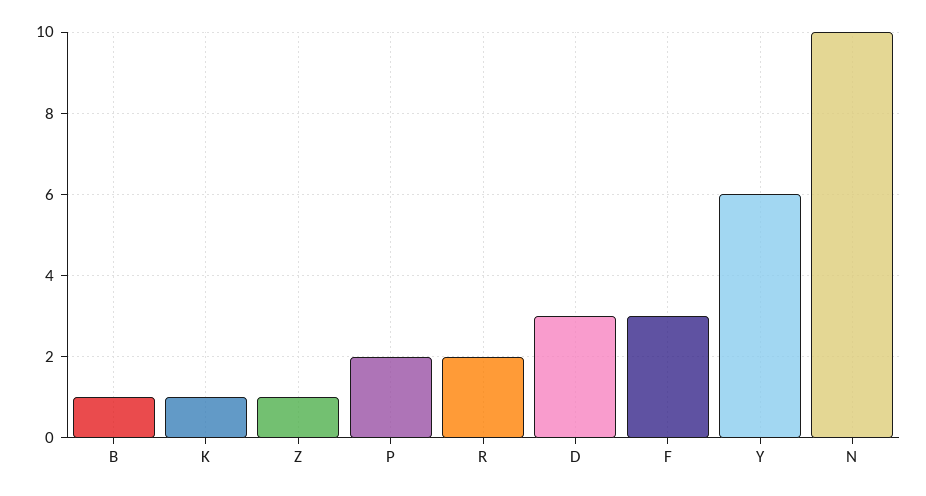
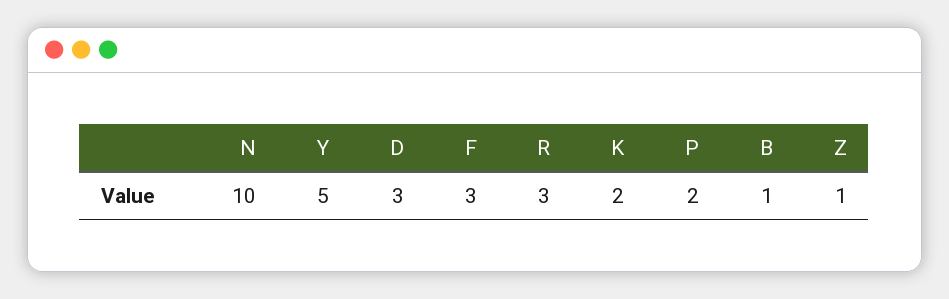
  {
    "B": 1,
-   "K": 1,
+   "K": 2,
    "Z": 1,
    "P": 2,
-   "R": 2,
+   "R": 3,
    "D": 3,
    "F": 3,
-   "Y": 6,
+   "Y": 5,
    "N": 10
  }

